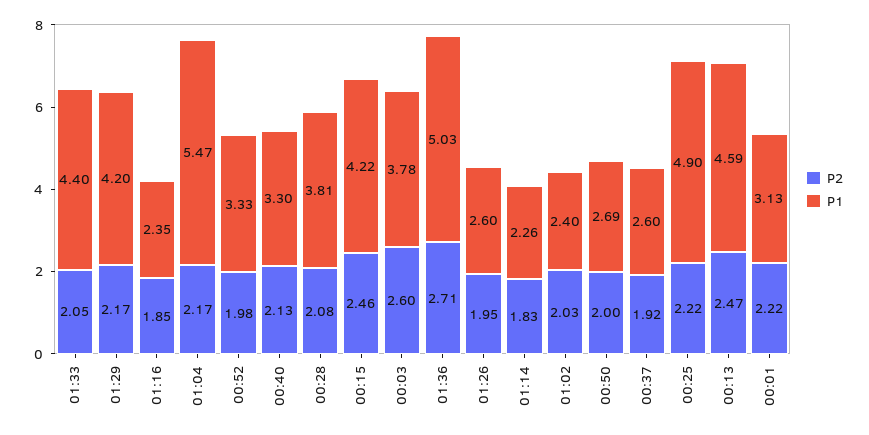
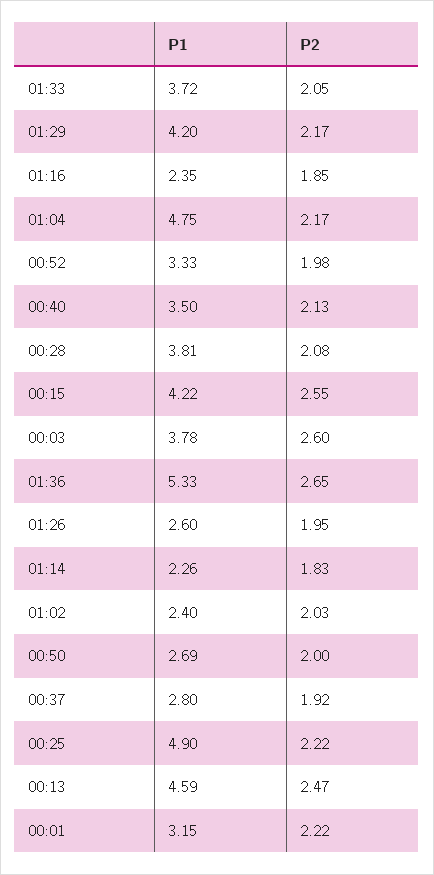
  {
    "P2": {
      "01:33": 2.05,
      "01:29": 2.17,
      "01:16": 1.85,
      "01:04": 2.17,
      "00:52": 1.98,
      "00:40": 2.13,
      "00:28": 2.08,
-     "00:15": 2.46,
+     "00:15": 2.55,
      "00:03": 2.6,
-     "01:36": 2.71,
+     "01:36": 2.65,
      "01:26": 1.95,
      "01:14": 1.83,
      "01:02": 2.03,
      "00:50": 2,
      "00:37": 1.92,
      "00:25": 2.22,
      "00:13": 2.47,
      "00:01": 2.22
    },
    "P1": {
-     "01:33": 4.4,
+     "01:33": 3.72,
      "01:29": 4.2,
      "01:16": 2.35,
-     "01:04": 5.47,
+     "01:04": 4.75,
      "00:52": 3.33,
-     "00:40": 3.3,
+     "00:40": 3.5,
      "00:28": 3.81,
      "00:15": 4.22,
      "00:03": 3.78,
-     "01:36": 5.03,
+     "01:36": 5.33,
      "01:26": 2.6,
      "01:14": 2.26,
      "01:02": 2.4,
      "00:50": 2.69,
-     "00:37": 2.6,
+     "00:37": 2.8,
      "00:25": 4.9,
      "00:13": 4.59,
-     "00:01": 3.13
+     "00:01": 3.15
    }
  }

